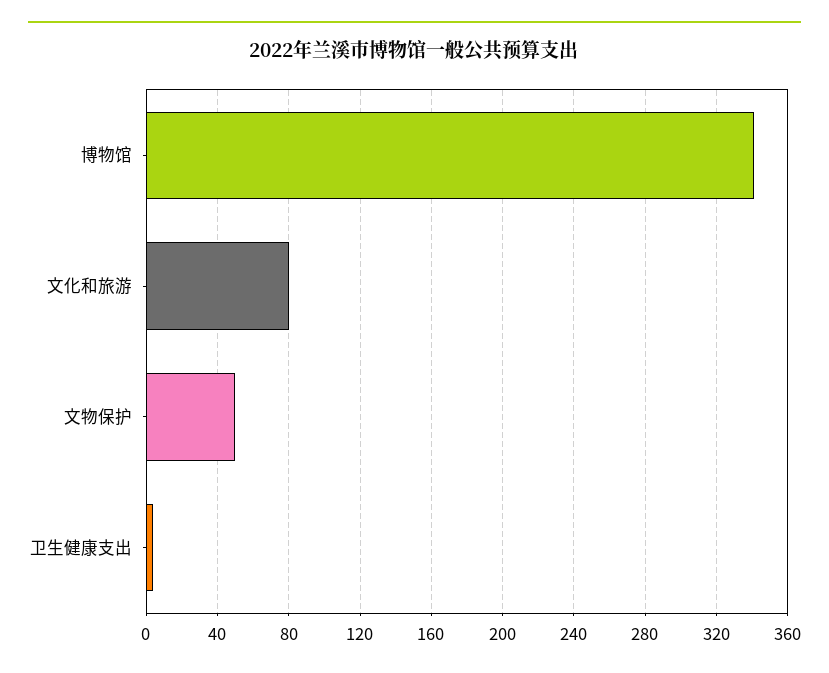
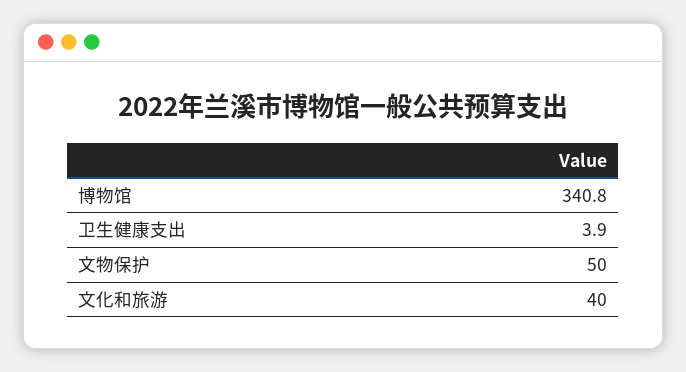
  {
    "博物馆": 340.8,
-   "文化和旅游": 80,
+   "文化和旅游": 40,
    "文物保护": 50,
    "卫生健康支出": 3.9
  }

